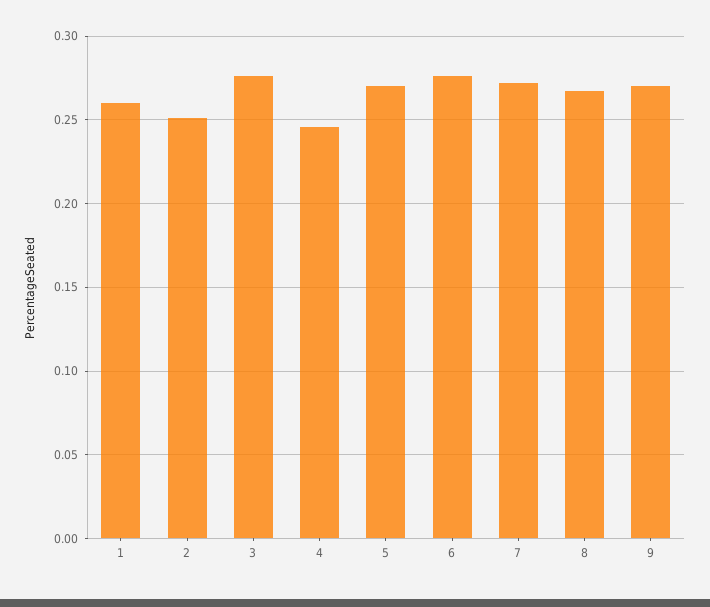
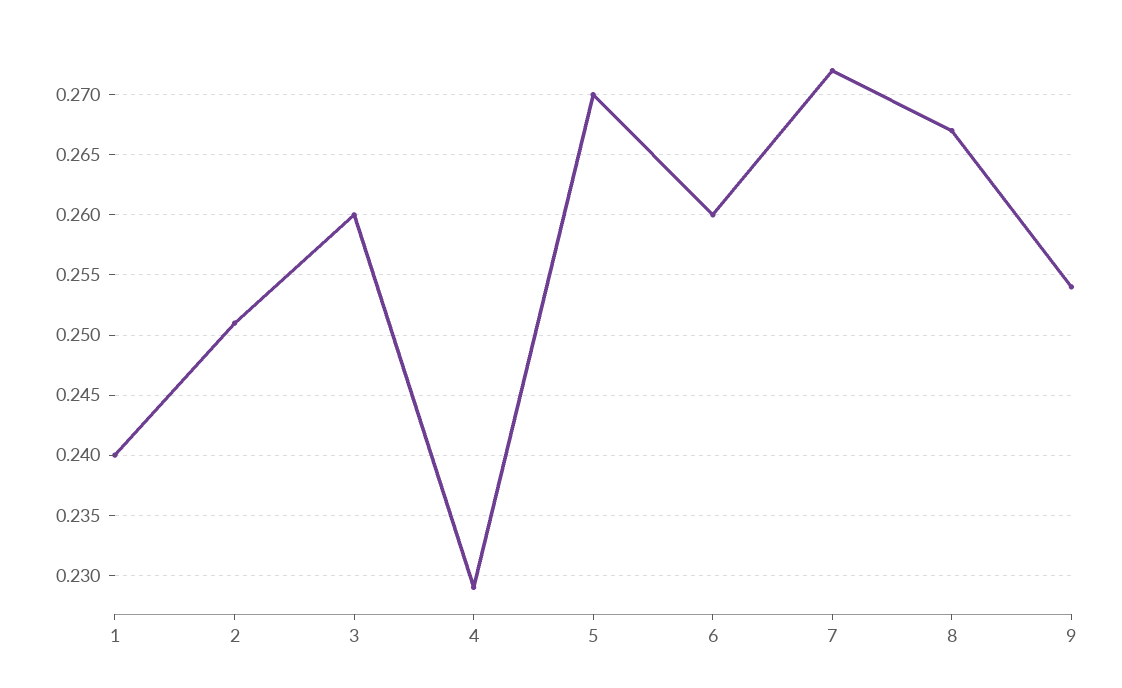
  {
-   "1": 0.26,
+   "1": 0.24,
    "2": 0.251,
-   "3": 0.275,
+   "3": 0.26,
-   "4": 0.245,
+   "4": 0.229,
    "5": 0.27,
-   "6": 0.275,
+   "6": 0.26,
    "7": 0.272,
    "8": 0.267,
-   "9": 0.27
+   "9": 0.254
  }

